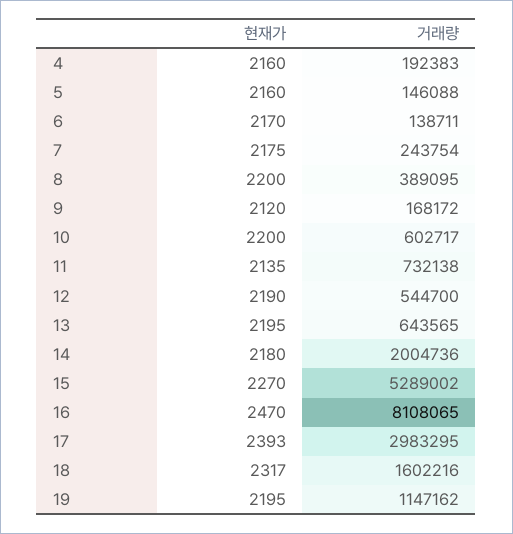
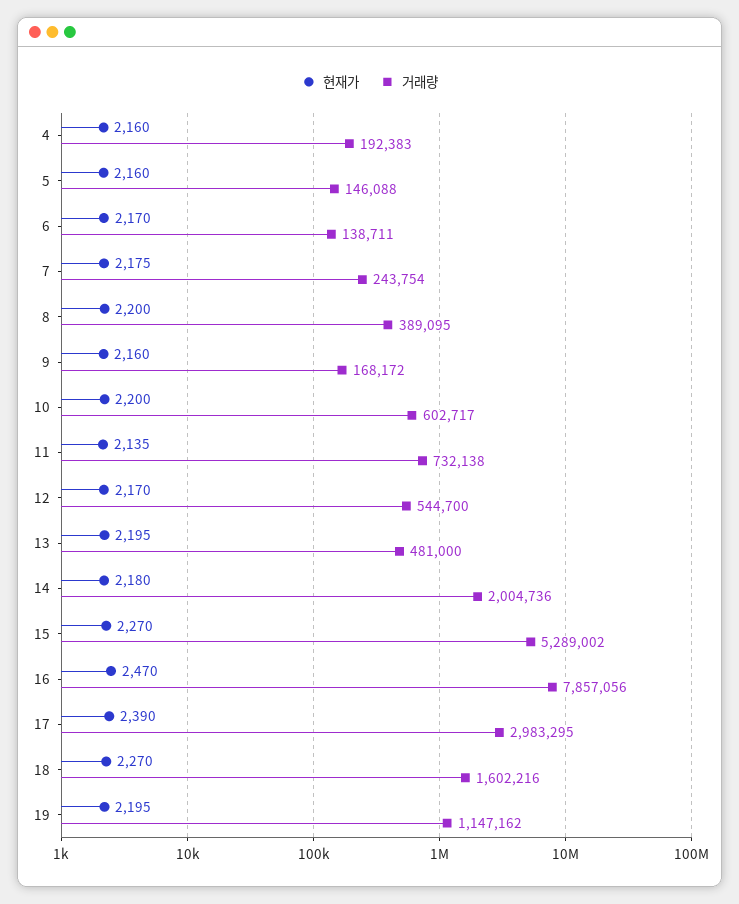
  {
    "현재가": {
      "4": 2160,
      "5": 2160,
      "6": 2170,
      "7": 2175,
      "8": 2200,
-     "9": 2120,
+     "9": 2160,
      "10": 2200,
      "11": 2135,
-     "12": 2190,
+     "12": 2170,
      "13": 2195,
      "14": 2180,
      "15": 2270,
      "16": 2470,
-     "17": 2393,
+     "17": 2390,
-     "18": 2317,
+     "18": 2270,
      "19": 2195
    },
    "거래량": {
      "4": 192383,
      "5": 146088,
      "6": 138711,
      "7": 243754,
      "8": 389095,
      "9": 168172,
      "10": 602717,
      "11": 732138,
      "12": 544700,
-     "13": 643565,
+     "13": 481000,
      "14": 2004736,
      "15": 5289002,
-     "16": 8108065,
+     "16": 7857056,
      "17": 2983295,
      "18": 1602216,
      "19": 1147162
    }
  }

